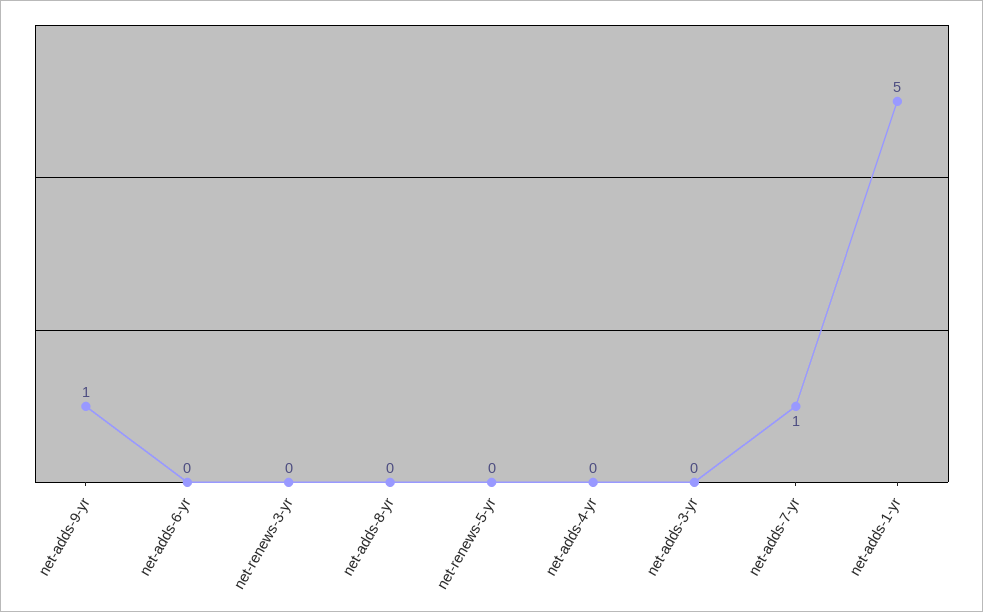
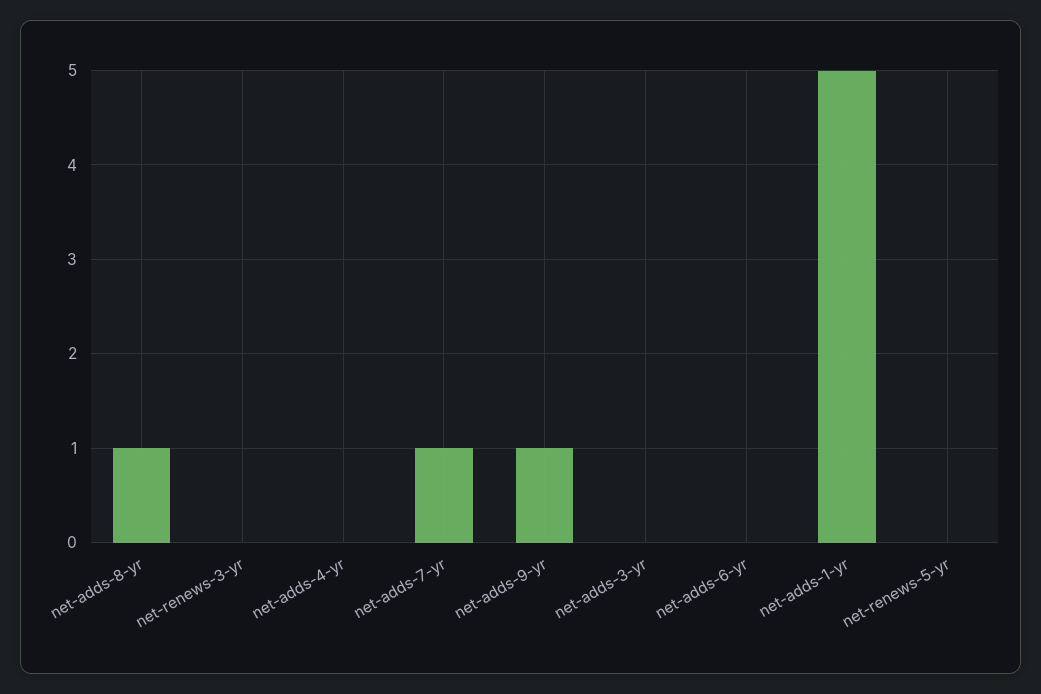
  {
    "net-adds-9-yr": 1,
    "net-adds-6-yr": 0,
    "net-renews-3-yr": 0,
-   "net-adds-8-yr": 0,
+   "net-adds-8-yr": 1,
    "net-renews-5-yr": 0,
    "net-adds-4-yr": 0,
    "net-adds-3-yr": 0,
    "net-adds-7-yr": 1,
    "net-adds-1-yr": 5
  }

